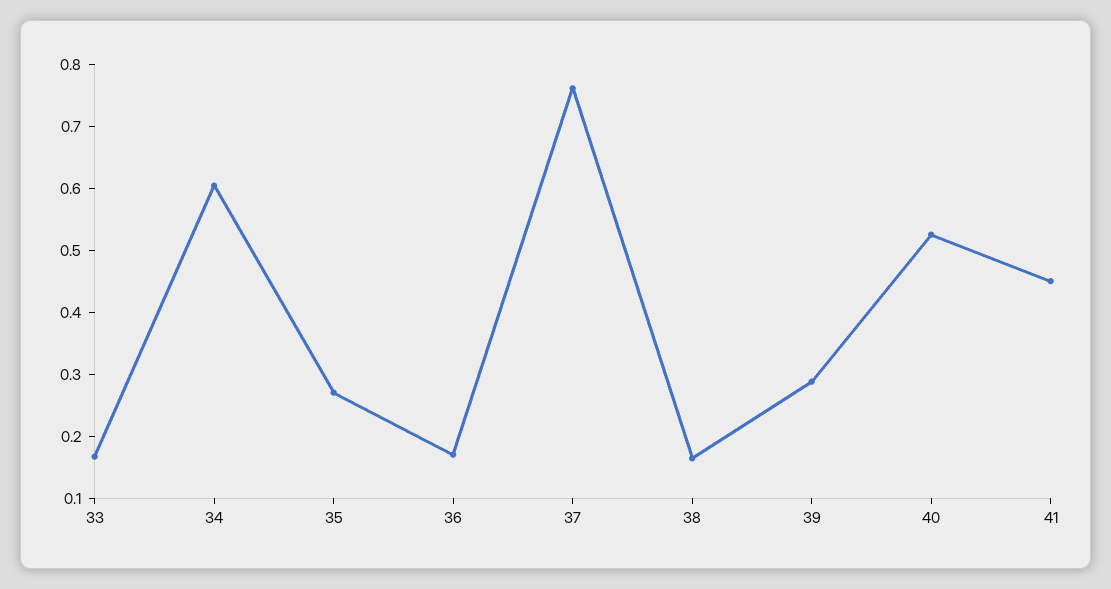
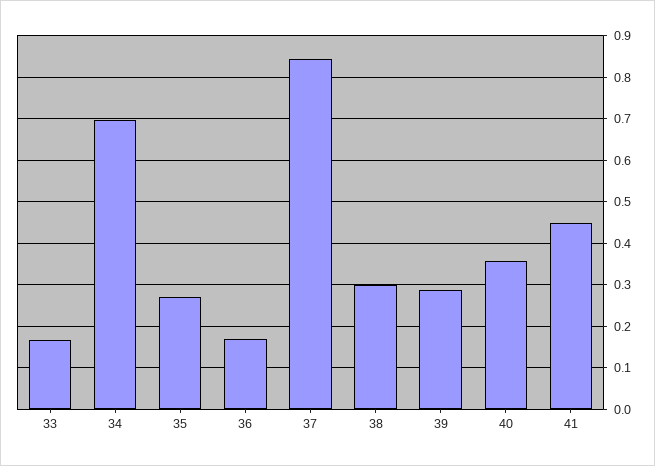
  {
    "33": 0.16,
-   "34": 0.6,
+   "34": 0.7,
    "35": 0.28,
    "36": 0.18,
-   "37": 0.76,
+   "37": 0.84,
-   "38": 0.16,
+   "38": 0.3,
    "39": 0.28,
-   "40": 0.52,
+   "40": 0.36,
    "41": 0.46
  }

